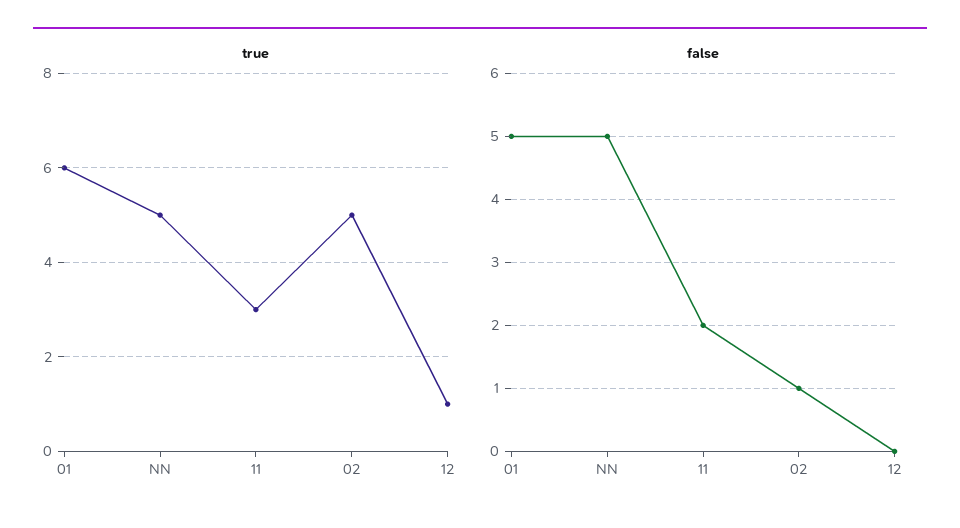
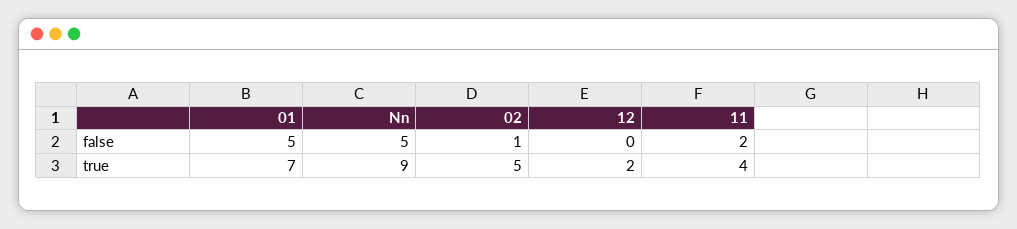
  {
    "true": {
-     "01": 6,
+     "01": 7,
-     "NN": 5,
+     "NN": 9,
-     "11": 3,
+     "11": 4,
      "02": 5,
-     "12": 1
+     "12": 2
    },
    "false": {
      "01": 5,
      "NN": 5,
      "11": 2,
      "02": 1,
      "12": 0
    }
  }

